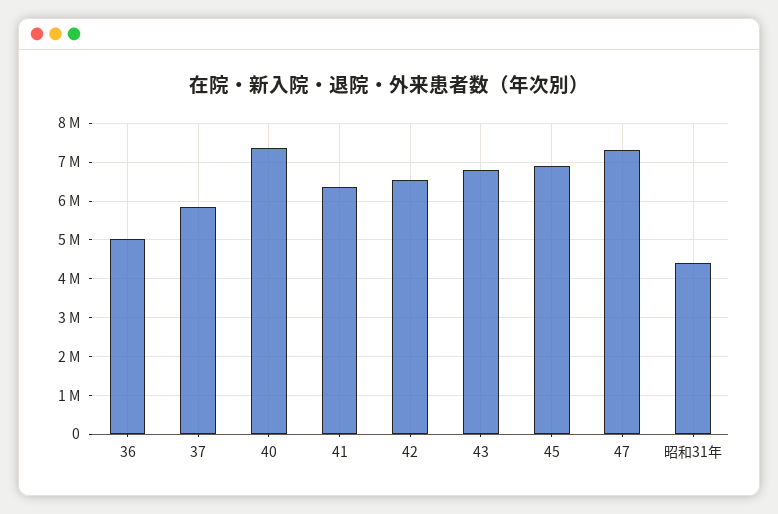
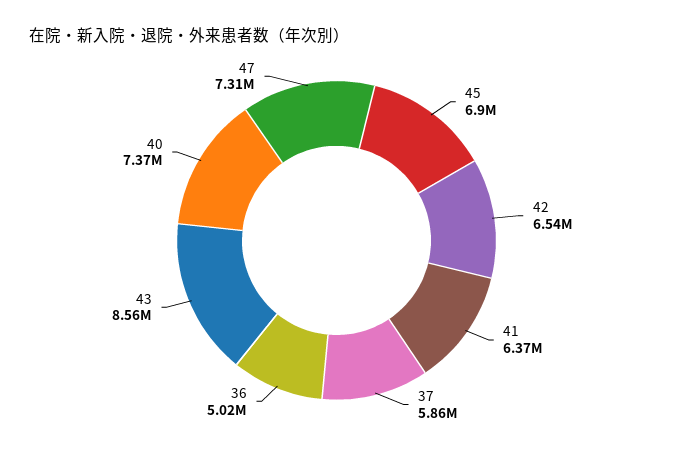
  {
    "36": 5020000,
    "37": 5860000,
    "40": 7370000,
    "41": 6370000,
    "42": 6540000,
-   "43": 6800000,
+   "43": 8560000,
    "45": 6900000,
-   "47": 7310000,
+   "47": 7310000
-   "昭和31年": 4400000
  }

